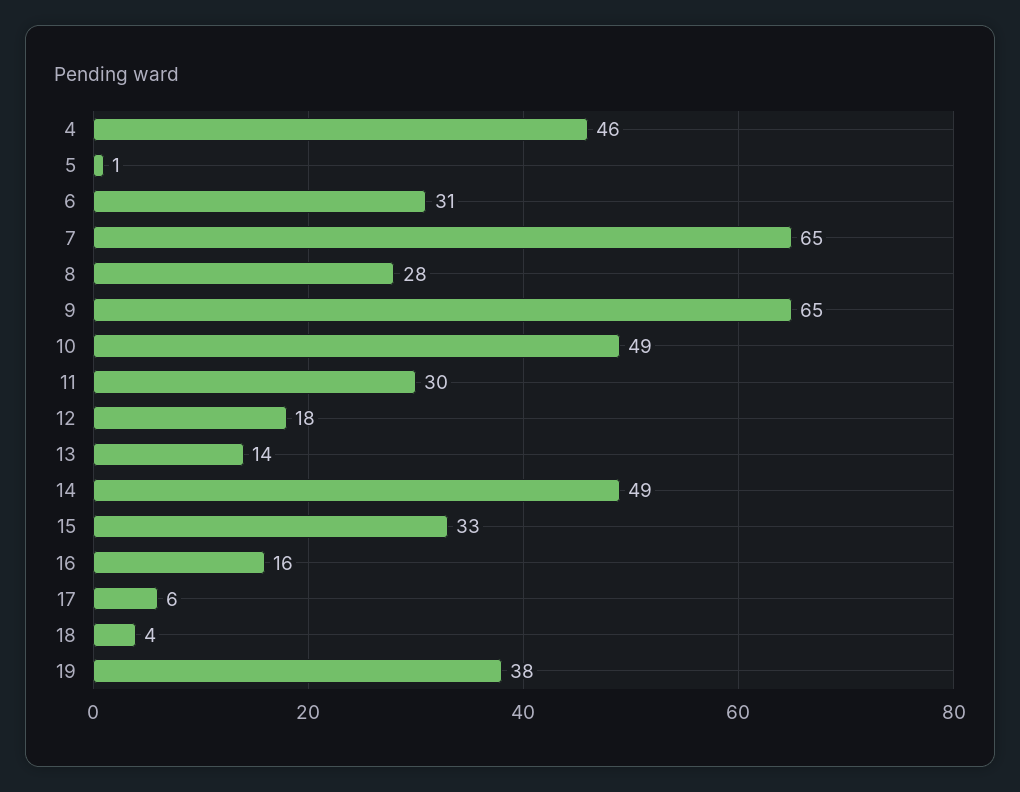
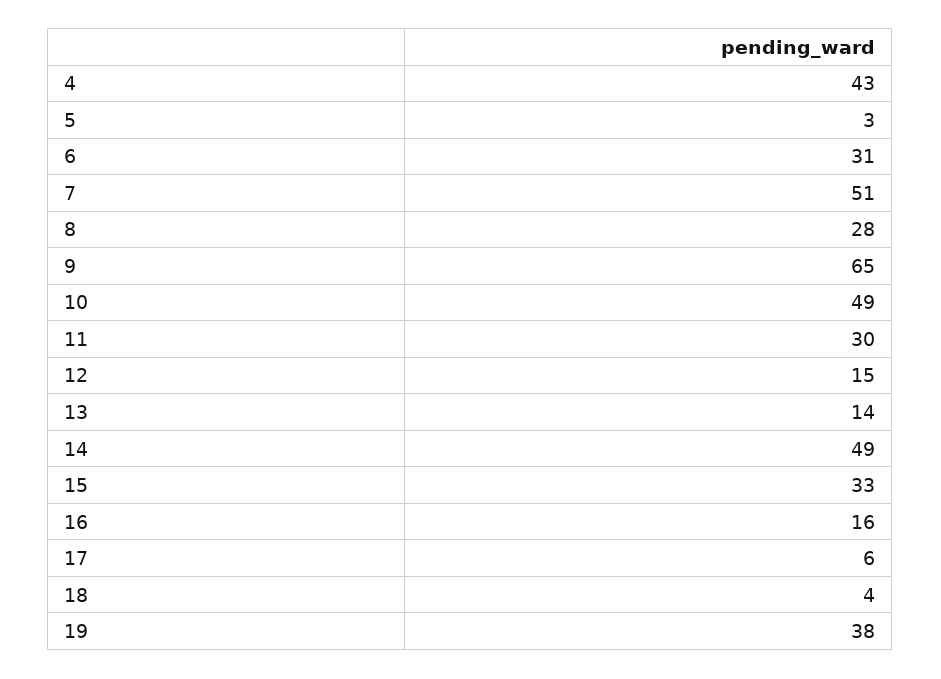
  {
-   "4": 46,
+   "4": 43,
-   "5": 1,
+   "5": 3,
    "6": 31,
-   "7": 65,
+   "7": 51,
    "8": 28,
    "9": 65,
    "10": 49,
    "11": 30,
-   "12": 18,
+   "12": 15,
    "13": 14,
    "14": 49,
    "15": 33,
    "16": 16,
    "17": 6,
    "18": 4,
    "19": 38
  }

